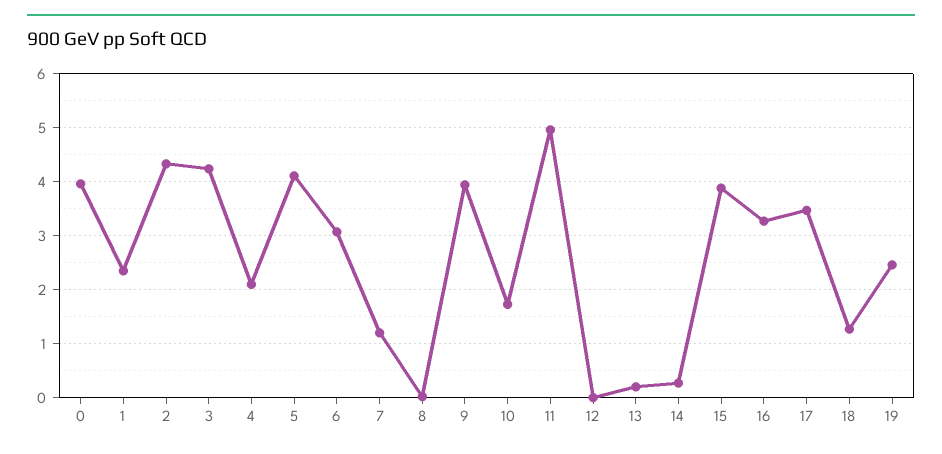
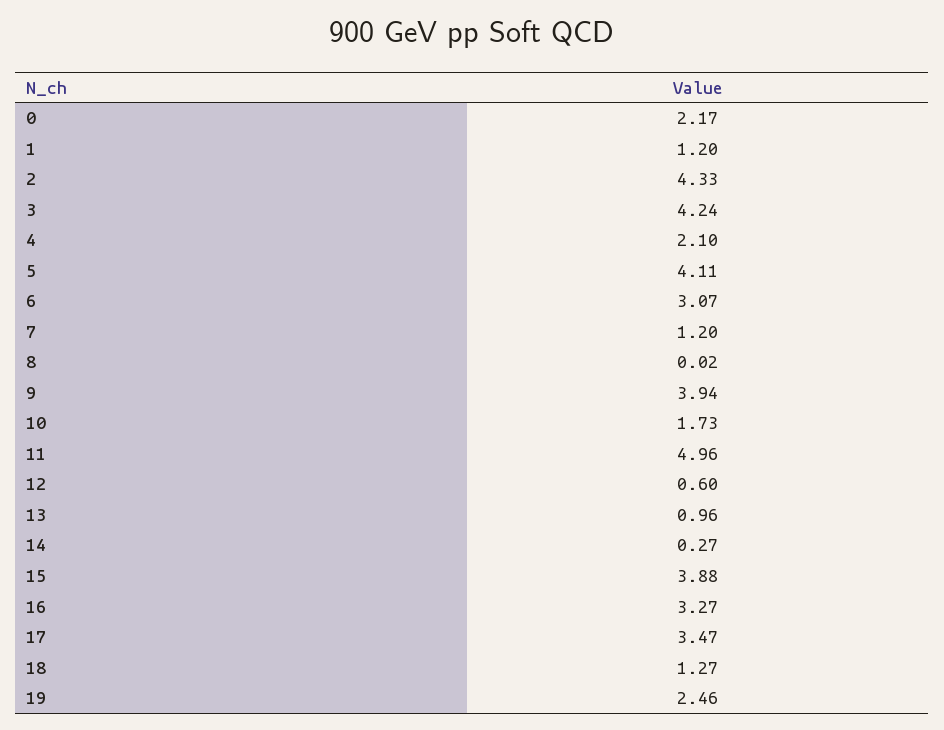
  {
-   "0": 4,
+   "0": 2.17,
-   "1": 2.4,
+   "1": 1.2,
    "2": 4.33,
    "3": 4.24,
    "4": 2.1,
    "5": 4.11,
    "6": 3.07,
    "7": 1.2,
    "8": 0.02,
    "9": 3.94,
    "10": 1.73,
    "11": 4.96,
-   "12": 0,
+   "12": 0.6,
-   "13": 0.2,
+   "13": 0.96,
    "14": 0.27,
    "15": 3.88,
    "16": 3.27,
    "17": 3.47,
    "18": 1.27,
    "19": 2.46
  }

